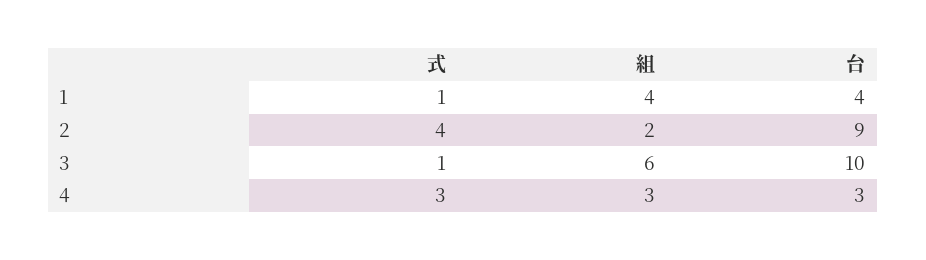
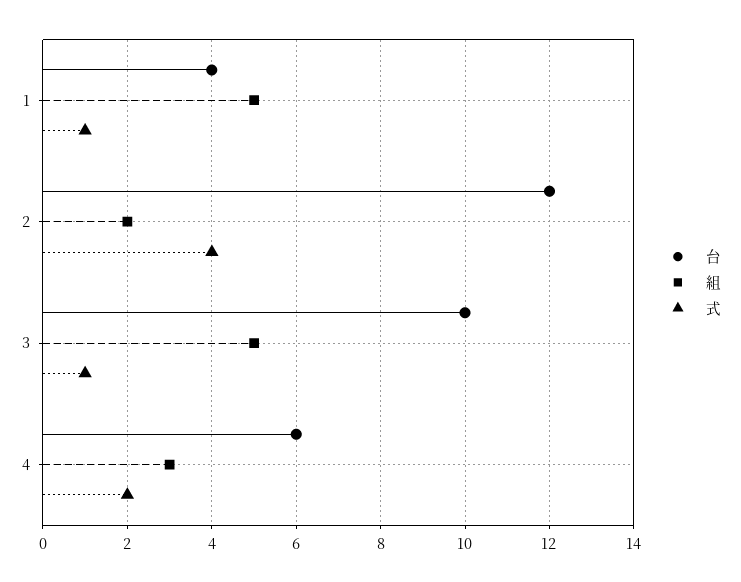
  {
    "式": {
      "1": 1,
      "2": 4,
      "3": 1,
-     "4": 3
+     "4": 2
    },
    "組": {
-     "1": 4,
+     "1": 5,
      "2": 2,
-     "3": 6,
+     "3": 5,
      "4": 3
    },
    "台": {
      "1": 4,
-     "2": 9,
+     "2": 12,
      "3": 10,
-     "4": 3
+     "4": 6
    }
  }

